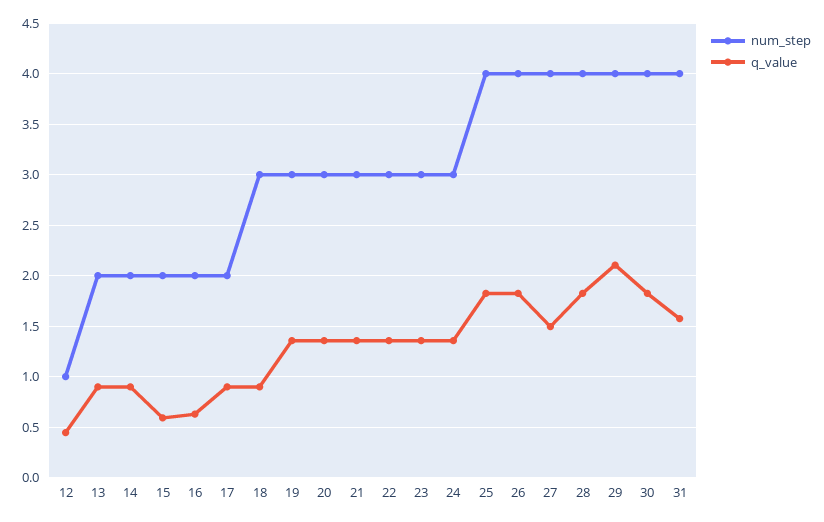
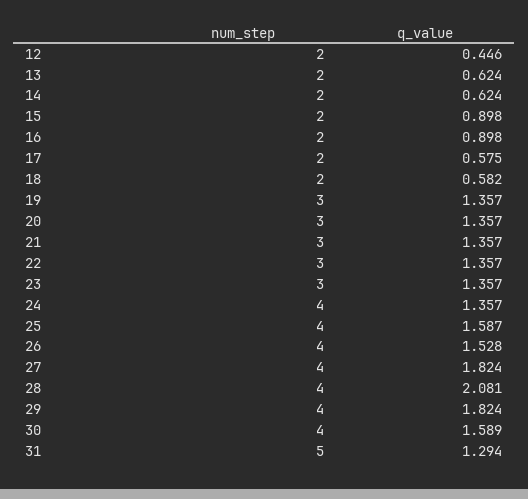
  {
    "num_step": {
-     "12": 1,
+     "12": 2,
      "13": 2,
      "14": 2,
      "15": 2,
      "16": 2,
      "17": 2,
-     "18": 3,
+     "18": 2,
      "19": 3,
      "20": 3,
      "21": 3,
      "22": 3,
      "23": 3,
-     "24": 3,
+     "24": 4,
      "25": 4,
      "26": 4,
      "27": 4,
      "28": 4,
      "29": 4,
      "30": 4,
-     "31": 4
+     "31": 5
    },
    "q_value": {
      "12": 0.446,
-     "13": 0.9,
+     "13": 0.624,
-     "14": 0.9,
+     "14": 0.624,
-     "15": 0.6,
+     "15": 0.898,
-     "16": 0.6,
+     "16": 0.898,
-     "17": 0.9,
+     "17": 0.575,
-     "18": 0.9,
+     "18": 0.582,
      "19": 1.357,
      "20": 1.357,
      "21": 1.357,
      "22": 1.357,
      "23": 1.357,
      "24": 1.357,
-     "25": 1.8,
+     "25": 1.587,
-     "26": 1.8,
+     "26": 1.528,
-     "27": 1.5,
+     "27": 1.824,
-     "28": 1.8,
+     "28": 2.081,
-     "29": 2.1,
+     "29": 1.824,
-     "30": 1.8,
+     "30": 1.589,
-     "31": 1.6
+     "31": 1.294
    }
  }

